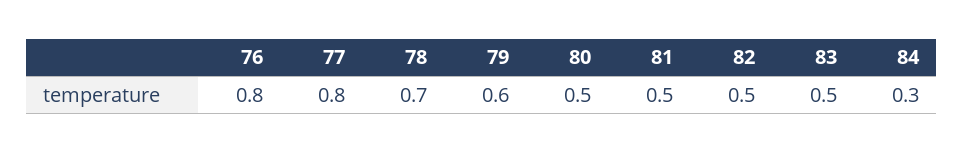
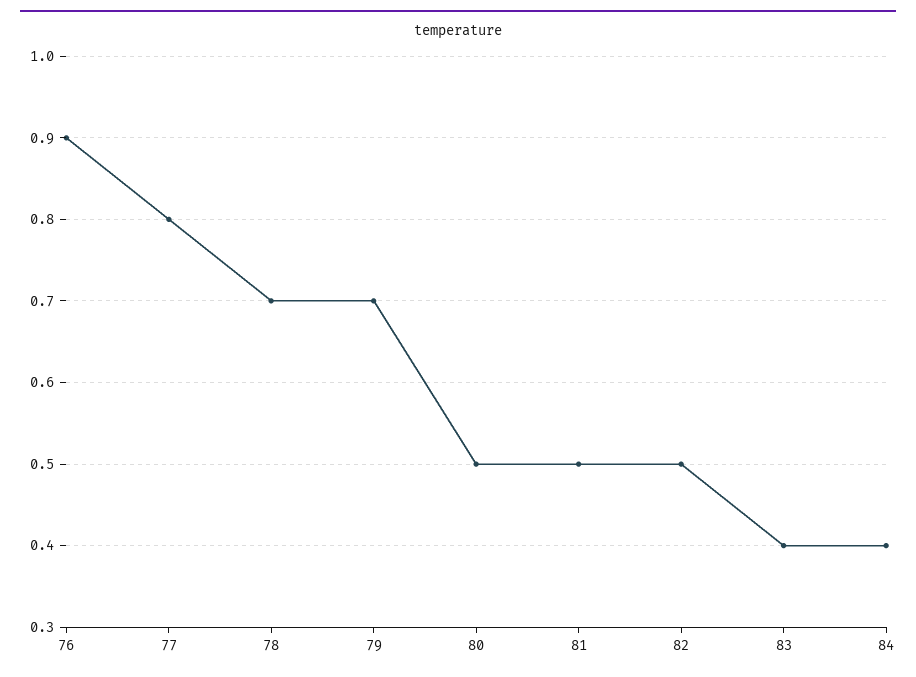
  {
-   "76": 0.8,
+   "76": 0.9,
    "77": 0.8,
    "78": 0.7,
-   "79": 0.6,
+   "79": 0.7,
    "80": 0.5,
    "81": 0.5,
    "82": 0.5,
-   "83": 0.5,
+   "83": 0.4,
-   "84": 0.3
+   "84": 0.4
  }

